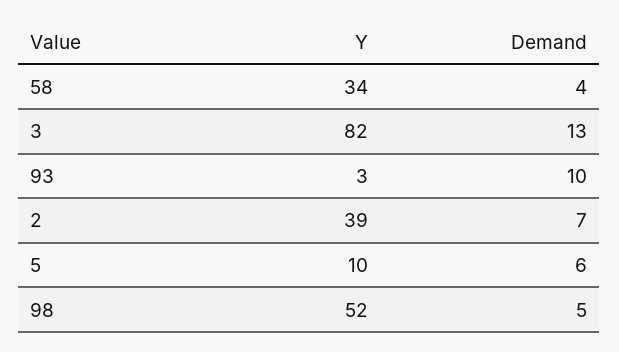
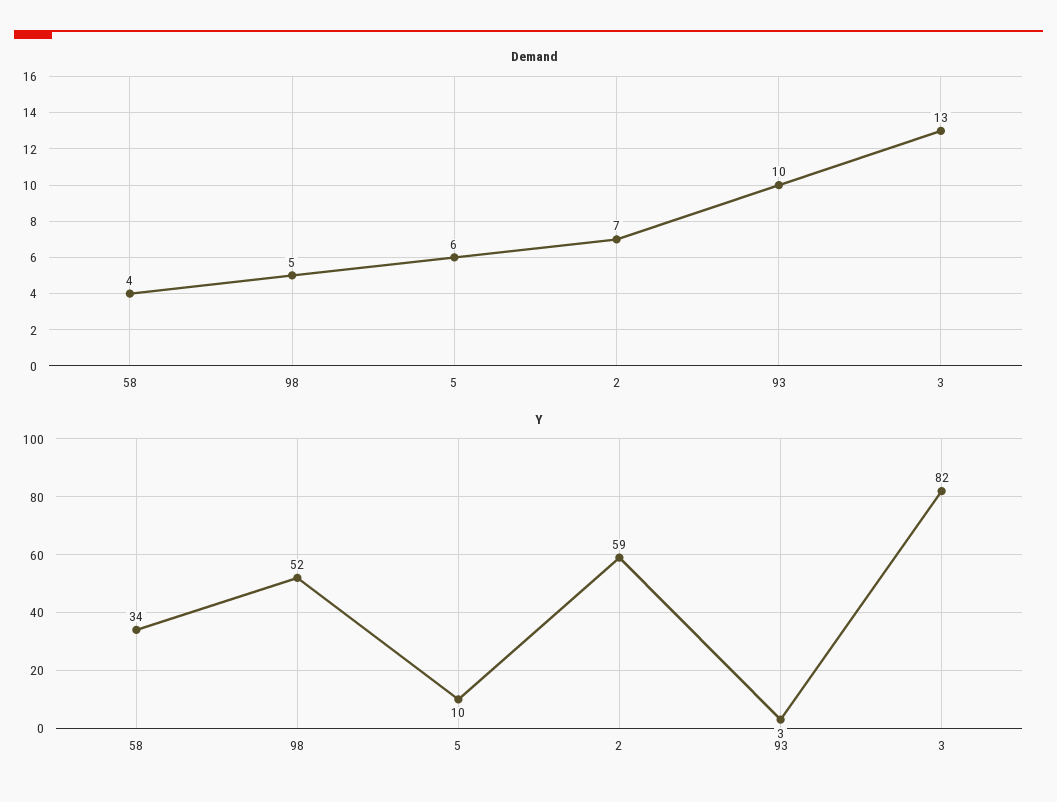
  {
    "Y": {
      "58": 34,
      "3": 82,
      "93": 3,
-     "2": 39,
+     "2": 59,
      "5": 10,
      "98": 52
    },
    "Demand": {
      "58": 4,
      "3": 13,
      "93": 10,
      "2": 7,
      "5": 6,
      "98": 5
    }
  }

